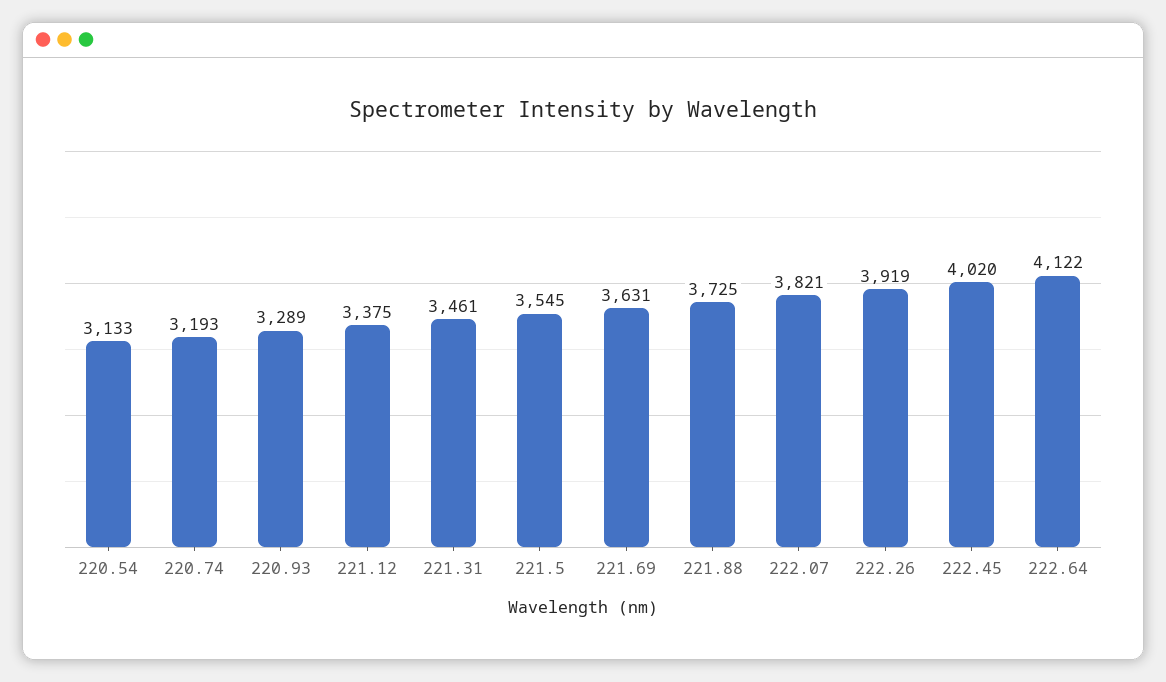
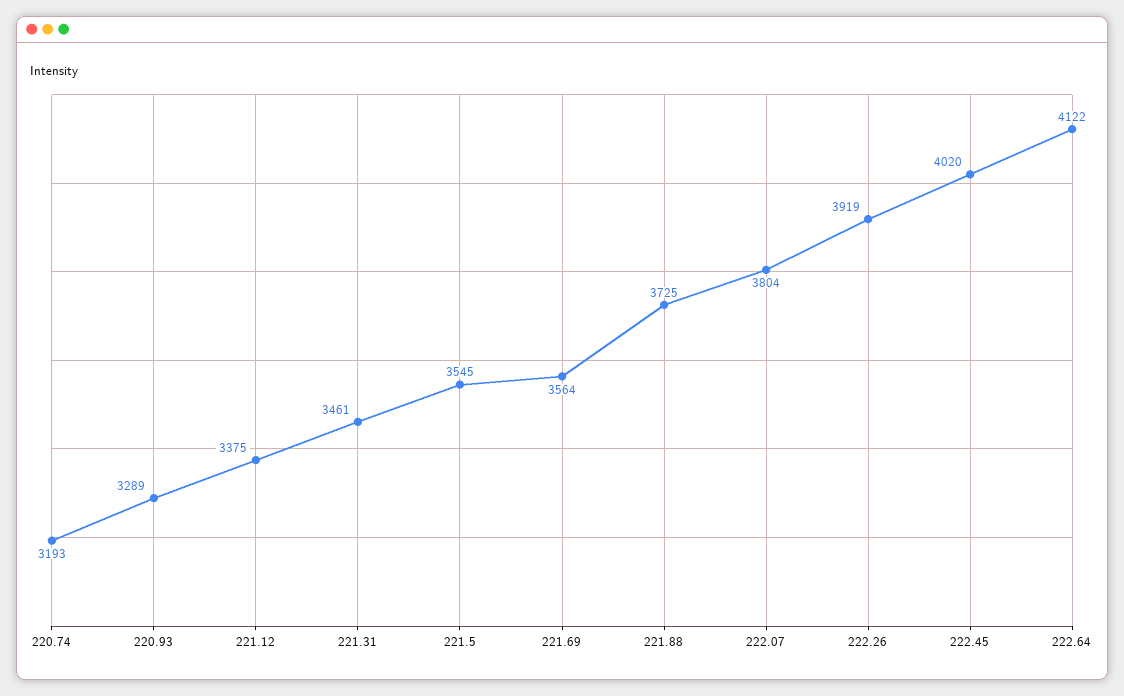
  {
-   "220.54": 3133,
    "220.74": 3193,
    "220.93": 3289,
    "221.12": 3375,
    "221.31": 3461,
    "221.5": 3545,
-   "221.69": 3631,
+   "221.69": 3564,
    "221.88": 3725,
-   "222.07": 3821,
+   "222.07": 3804,
    "222.26": 3919,
    "222.45": 4020,
    "222.64": 4122
  }

